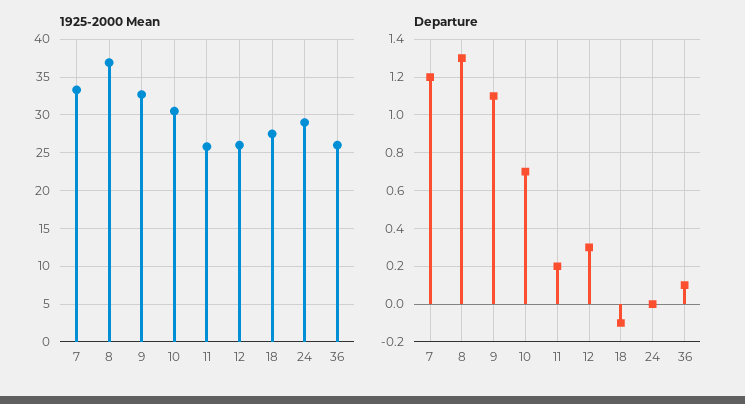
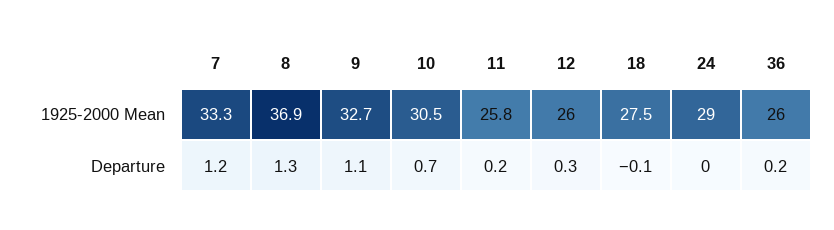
  {
    "1925-2000 Mean": {
      "7": 33.3,
      "8": 36.9,
      "9": 32.7,
      "10": 30.5,
      "11": 25.8,
      "12": 26,
      "18": 27.5,
      "24": 29,
      "36": 26
    },
    "Departure": {
      "7": 1.2,
      "8": 1.3,
      "9": 1.1,
      "10": 0.7,
      "11": 0.2,
      "12": 0.3,
      "18": -0.1,
      "24": 0,
-     "36": 0.1
+     "36": 0.2
    }
  }

